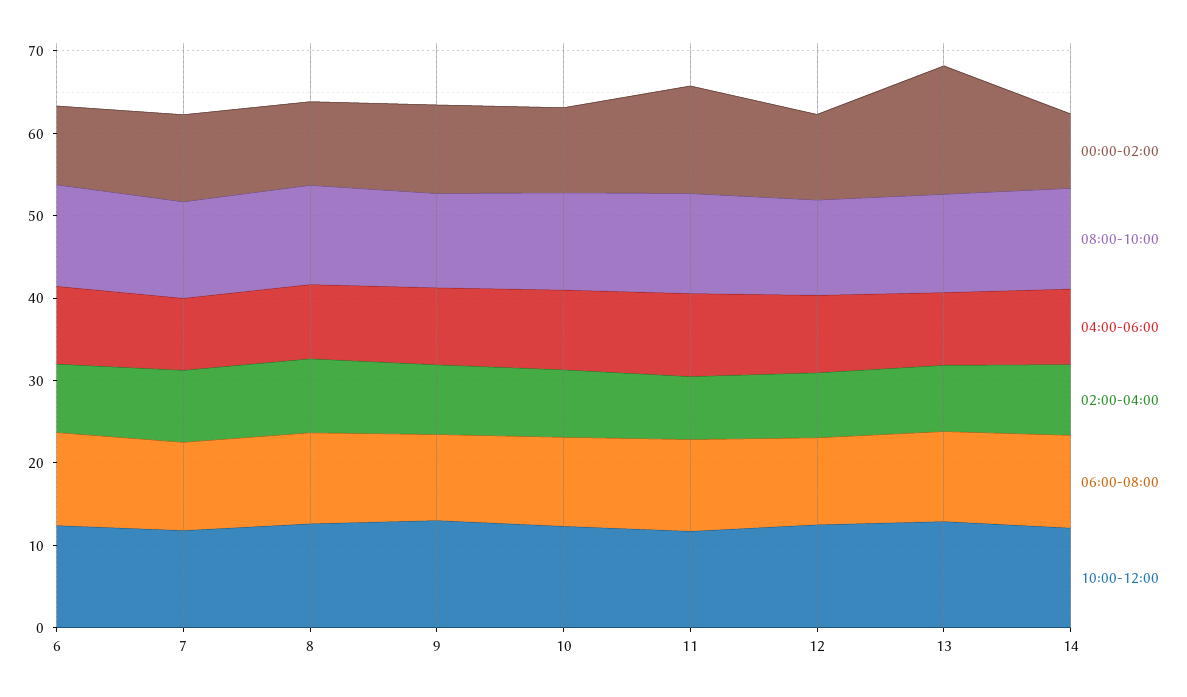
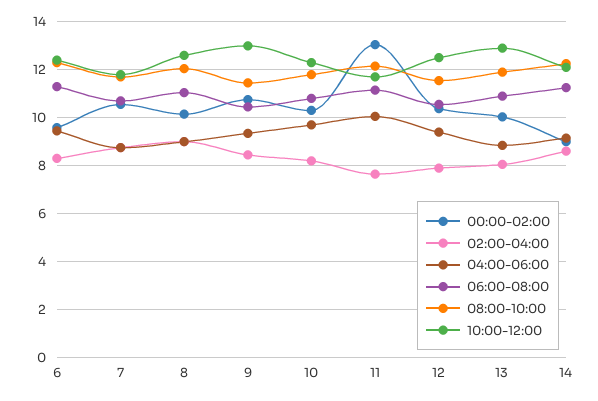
  {
    "00:00-02:00": {
      "6": 9.5,
      "7": 10.5,
      "8": 10,
      "9": 11,
      "10": 10.5,
      "11": 13,
      "12": 10.5,
-     "13": 16,
+     "13": 10,
      "14": 9
    },
    "08:00-10:00": {
      "6": 12.5,
      "7": 11.5,
      "8": 12,
      "9": 11.5,
      "10": 12,
      "11": 12,
      "12": 11.5,
      "13": 12,
      "14": 12.5
    },
    "04:00-06:00": {
      "6": 9.5,
      "7": 9,
      "8": 9,
      "9": 9.5,
      "10": 9.5,
      "11": 10,
      "12": 9.5,
      "13": 9,
      "14": 9
    },
    "02:00-04:00": {
      "6": 8.5,
      "7": 9,
      "8": 9,
      "9": 8.5,
      "10": 8,
      "11": 7.5,
      "12": 8,
      "13": 8,
      "14": 8.5
    },
    "06:00-08:00": {
      "6": 11.5,
      "7": 10.5,
      "8": 11,
      "9": 10.5,
      "10": 11,
      "11": 11,
      "12": 10.5,
      "13": 11,
      "14": 11.5
    },
    "10:00-12:00": {
      "6": 12.5,
      "7": 12,
      "8": 12.5,
      "9": 13,
      "10": 12.5,
      "11": 11.5,
      "12": 12.5,
      "13": 13,
      "14": 12
    }
  }

